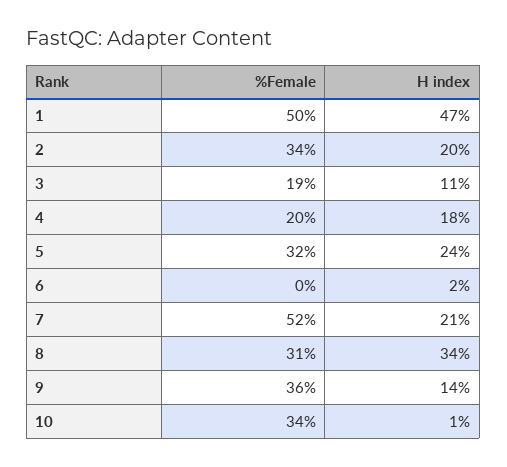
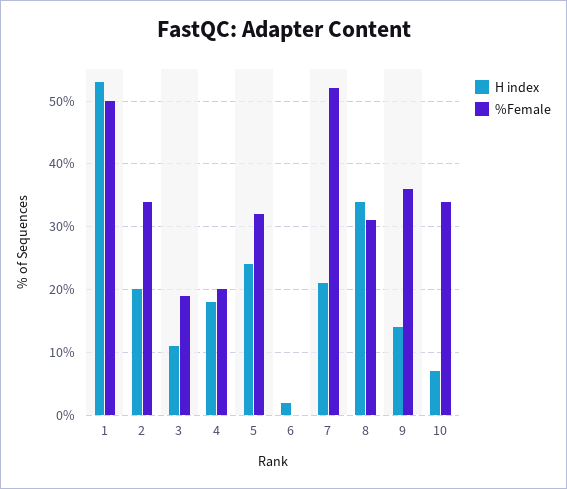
  {
    "%Female": {
      "1": 50,
      "2": 34,
      "3": 19,
      "4": 20,
      "5": 32,
      "6": 0,
      "7": 52,
      "8": 31,
      "9": 36,
      "10": 34
    },
    "H index": {
-     "1": 47,
+     "1": 53,
      "2": 20,
      "3": 11,
      "4": 18,
      "5": 24,
      "6": 2,
      "7": 21,
      "8": 34,
      "9": 14,
-     "10": 1
+     "10": 7
    }
  }

